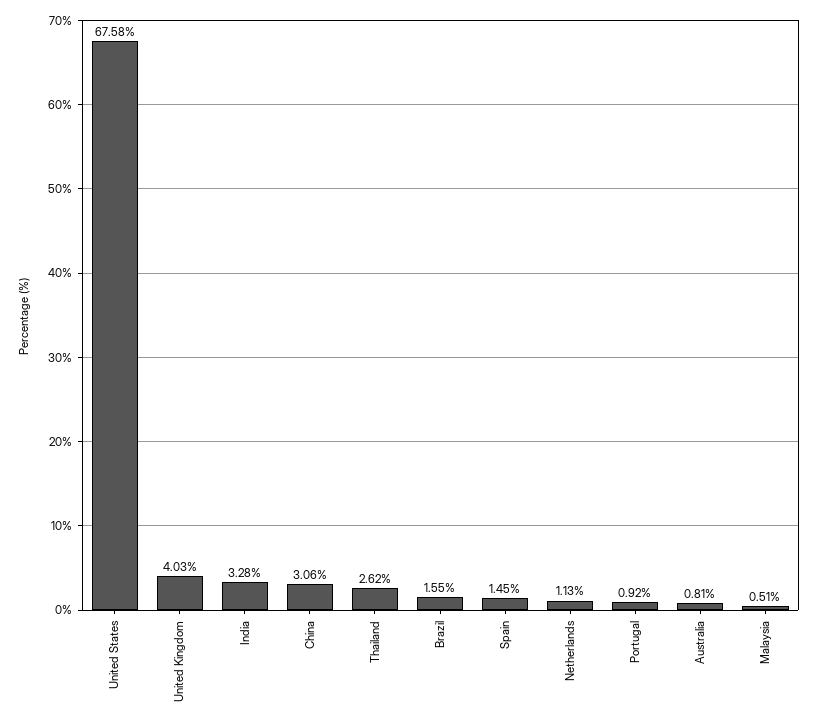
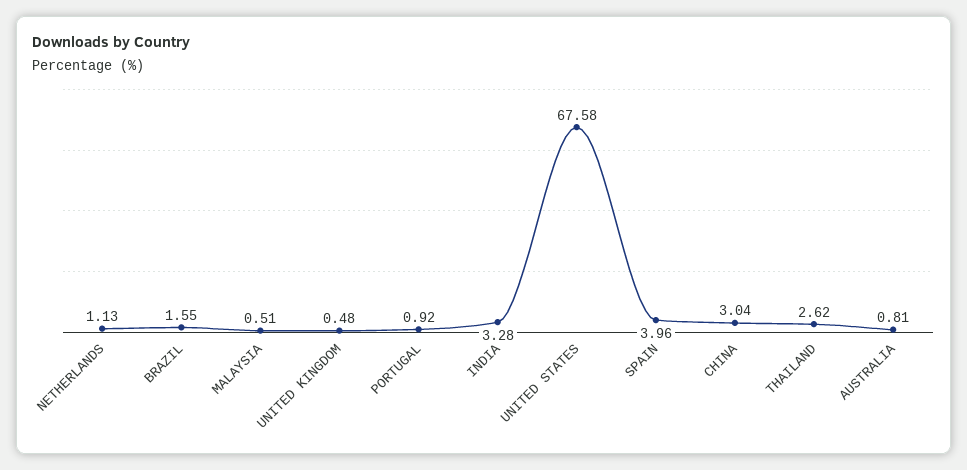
  {
    "United States": 67.58,
-   "United Kingdom": 4.03,
+   "United Kingdom": 0.48,
    "India": 3.28,
-   "China": 3.06,
+   "China": 3.04,
    "Thailand": 2.62,
    "Brazil": 1.55,
-   "Spain": 1.45,
+   "Spain": 3.96,
    "Netherlands": 1.13,
    "Portugal": 0.92,
    "Australia": 0.81,
    "Malaysia": 0.51
  }

